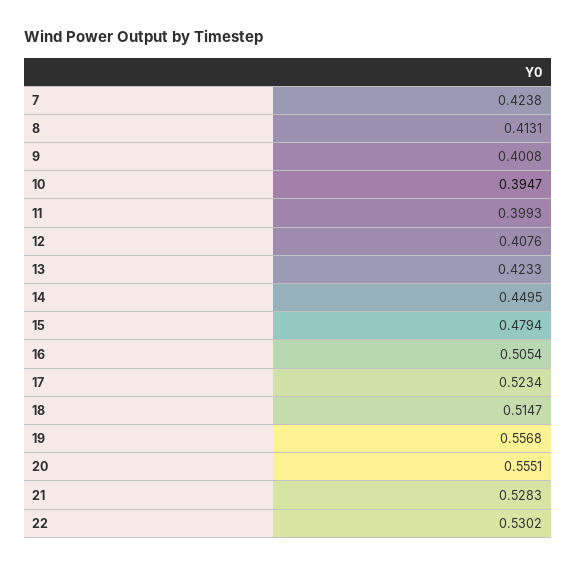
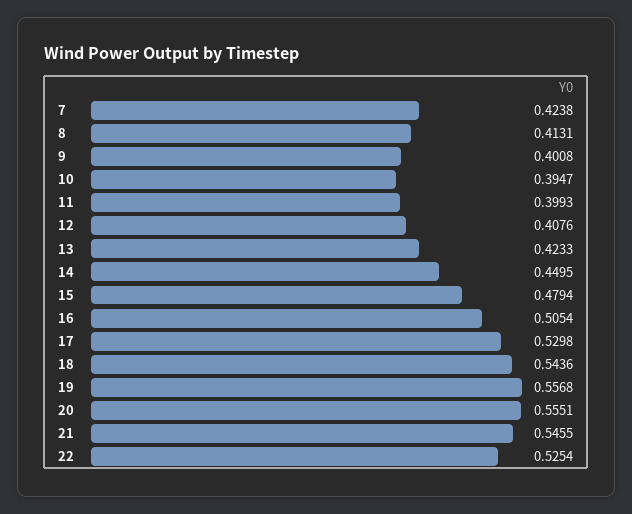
  {
    "7": 0.4238,
    "8": 0.4131,
    "9": 0.4008,
    "10": 0.3947,
    "11": 0.3993,
    "12": 0.4076,
    "13": 0.4233,
    "14": 0.4495,
    "15": 0.4794,
    "16": 0.5054,
-   "17": 0.5234,
+   "17": 0.5298,
-   "18": 0.5147,
+   "18": 0.5436,
    "19": 0.5568,
    "20": 0.5551,
-   "21": 0.5283,
+   "21": 0.5455,
-   "22": 0.5302
+   "22": 0.5254
  }

